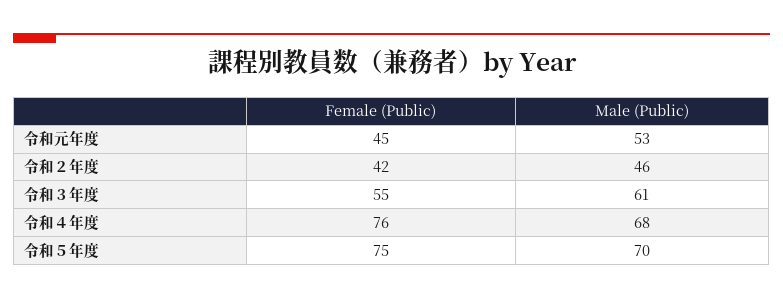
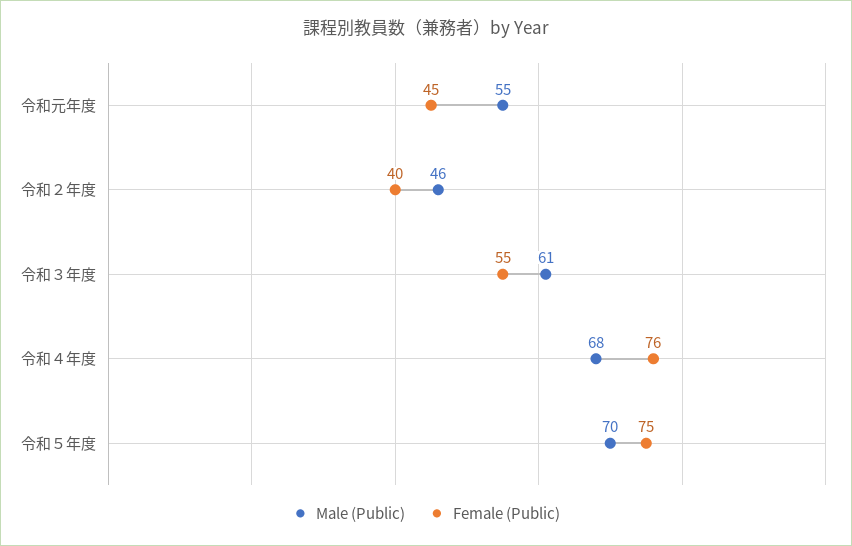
  {
    "Female (Public)": {
      "令和元年度": 45,
-     "令和２年度": 42,
+     "令和２年度": 40,
      "令和３年度": 55,
      "令和４年度": 76,
      "令和５年度": 75
    },
    "Male (Public)": {
-     "令和元年度": 53,
+     "令和元年度": 55,
      "令和２年度": 46,
      "令和３年度": 61,
      "令和４年度": 68,
      "令和５年度": 70
    }
  }

